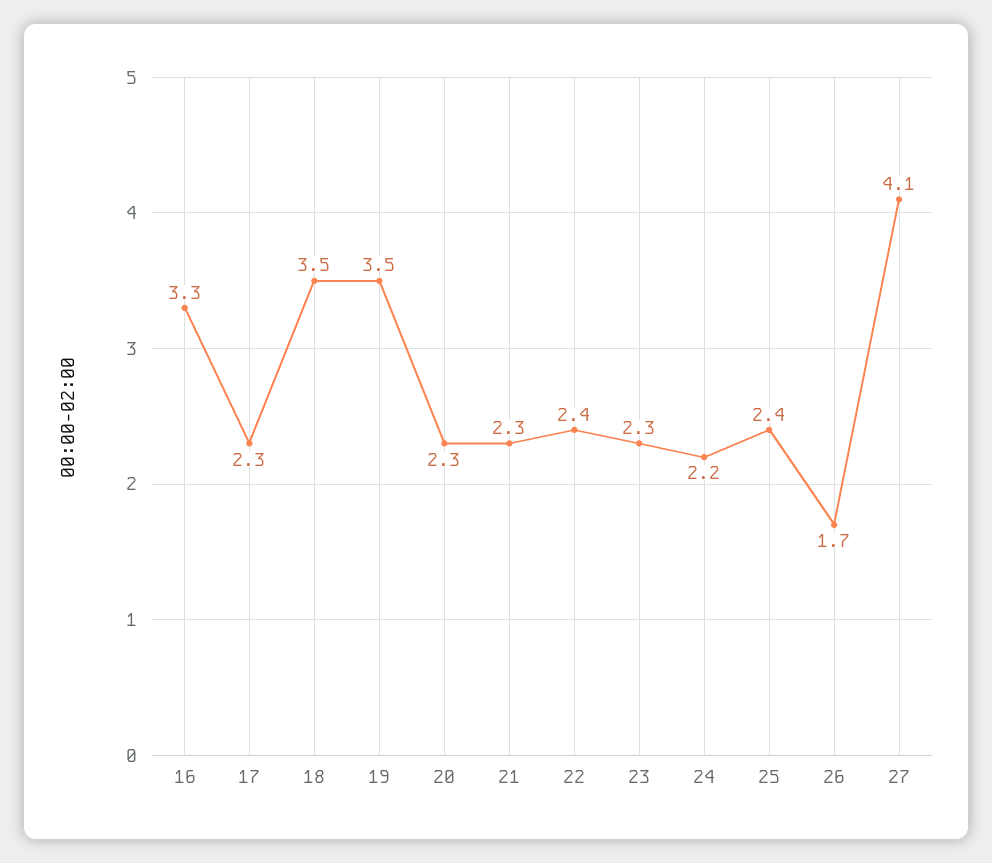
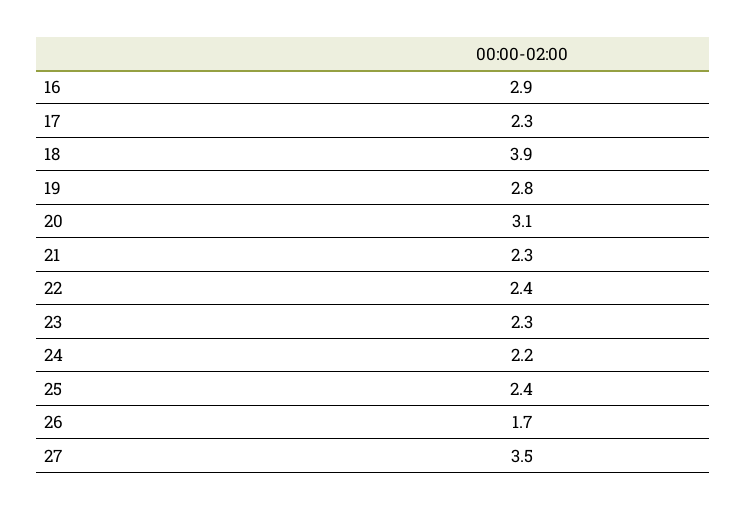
  {
-   "16": 3.3,
+   "16": 2.9,
    "17": 2.3,
-   "18": 3.5,
+   "18": 3.9,
-   "19": 3.5,
+   "19": 2.8,
-   "20": 2.3,
+   "20": 3.1,
    "21": 2.3,
    "22": 2.4,
    "23": 2.3,
    "24": 2.2,
    "25": 2.4,
    "26": 1.7,
-   "27": 4.1
+   "27": 3.5
  }

